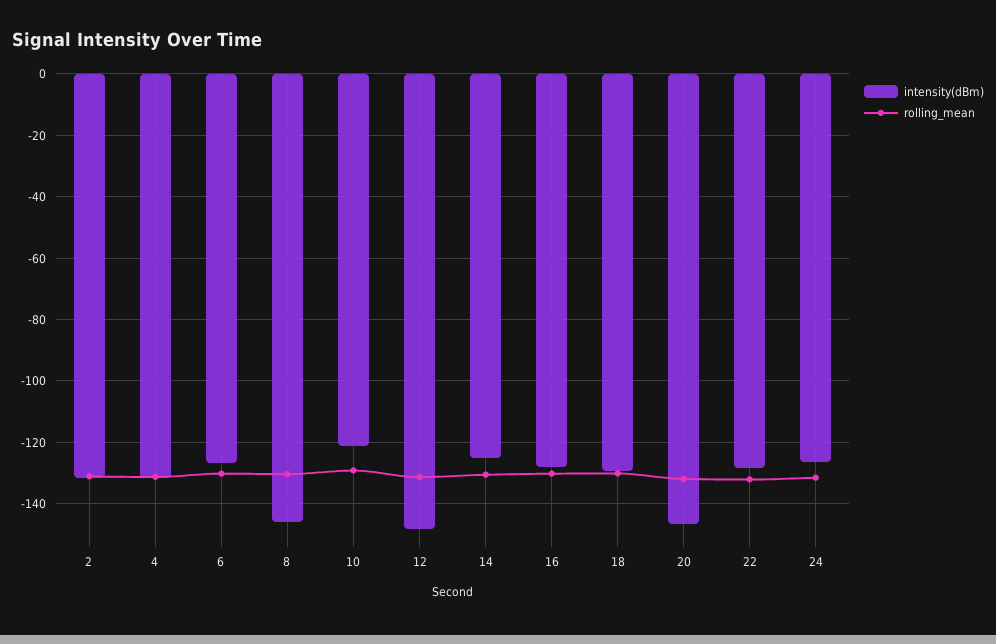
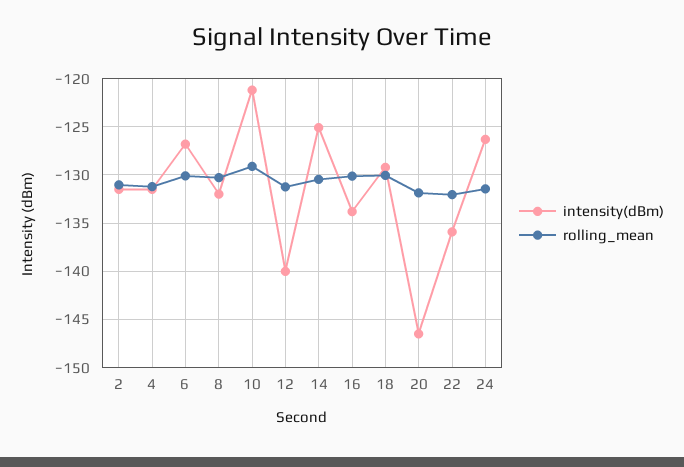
  {
    "intensity(dBm)": {
      "2": -132,
      "4": -132,
      "6": -127,
-     "8": -146,
+     "8": -132,
      "10": -121,
-     "12": -148,
+     "12": -140,
      "14": -125,
-     "16": -128,
+     "16": -134,
      "18": -129,
      "20": -147,
-     "22": -128,
+     "22": -136,
      "24": -126
    },
    "rolling_mean": {
      "2": -131,
      "4": -131,
      "6": -130,
      "8": -130,
      "10": -129,
      "12": -131,
      "14": -130,
      "16": -130,
      "18": -130,
      "20": -132,
      "22": -132,
      "24": -131
    }
  }

